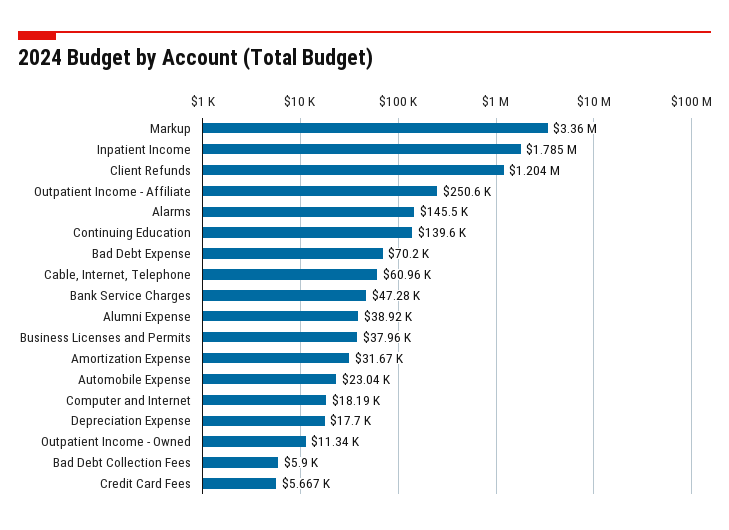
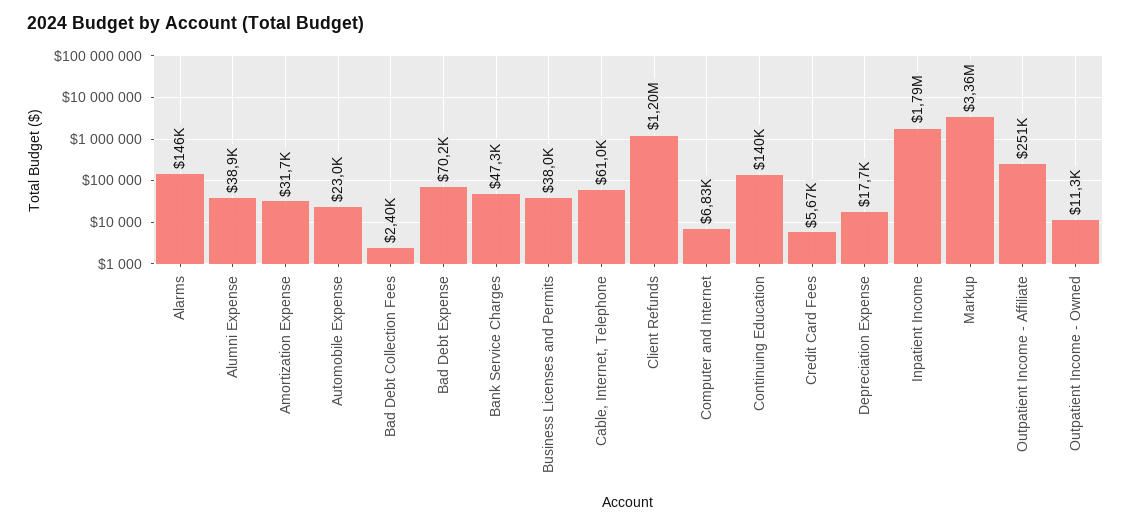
  {
    "Markup": 3360000,
    "Inpatient Income": 1785000,
    "Client Refunds": 1204000,
    "Outpatient Income - Affiliate": 250600,
    "Alarms": 145500,
    "Continuing Education": 139600,
    "Bad Debt Expense": 70200,
    "Cable, Internet, Telephone": 60960,
    "Bank Service Charges": 47280,
    "Alumni Expense": 38920,
    "Business Licenses and Permits": 37960,
    "Amortization Expense": 31670,
    "Automobile Expense": 23040,
-   "Computer and Internet": 18190,
+   "Computer and Internet": 6830,
    "Depreciation Expense": 17700,
    "Outpatient Income - Owned": 11340,
-   "Bad Debt Collection Fees": 5900,
+   "Bad Debt Collection Fees": 2400,
    "Credit Card Fees": 5667
  }

